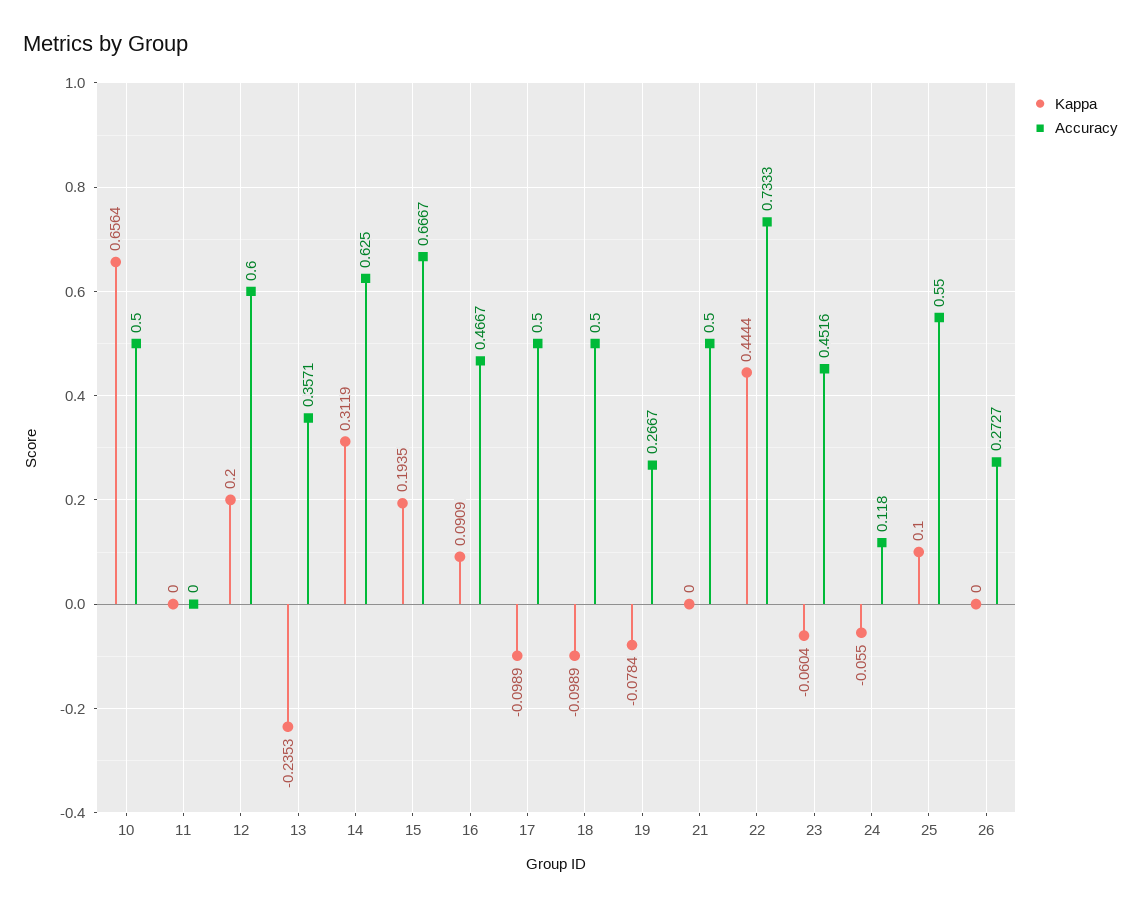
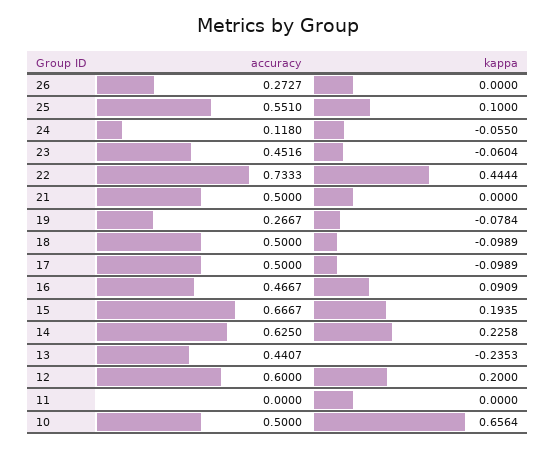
  {
    "Kappa": {
      "10": 0.6564,
      "11": 0,
      "12": 0.2,
      "13": -0.2353,
-     "14": 0.3119,
+     "14": 0.2258,
      "15": 0.1935,
      "16": 0.0909,
      "17": -0.0989,
      "18": -0.0989,
      "19": -0.0784,
      "21": 0,
      "22": 0.4444,
      "23": -0.0604,
      "24": -0.055,
      "25": 0.1,
      "26": 0
    },
    "Accuracy": {
      "10": 0.5,
      "11": 0,
      "12": 0.6,
-     "13": 0.3571,
+     "13": 0.4407,
      "14": 0.625,
      "15": 0.6667,
      "16": 0.4667,
      "17": 0.5,
      "18": 0.5,
      "19": 0.2667,
      "21": 0.5,
      "22": 0.7333,
      "23": 0.4516,
      "24": 0.118,
-     "25": 0.55,
+     "25": 0.551,
      "26": 0.2727
    }
  }

